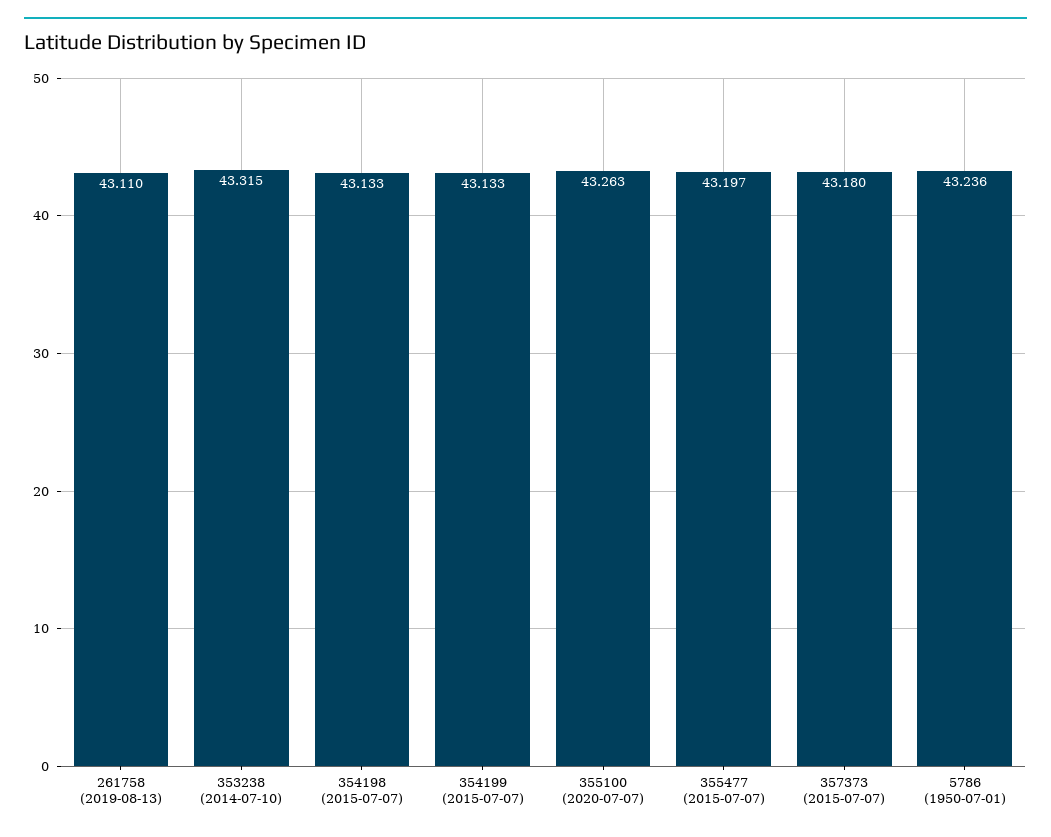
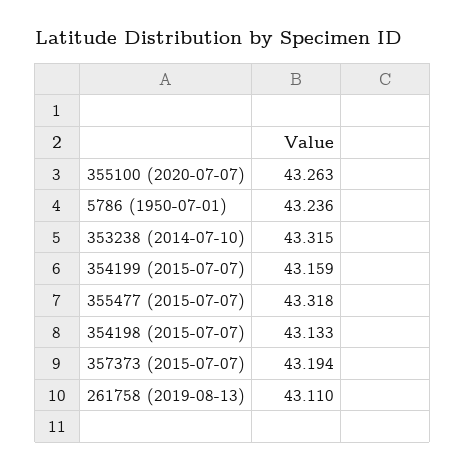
  {
    "261758 (2019-08-13)": 43.11,
    "353238 (2014-07-10)": 43.315,
    "354198 (2015-07-07)": 43.133,
-   "354199 (2015-07-07)": 43.133,
+   "354199 (2015-07-07)": 43.159,
    "355100 (2020-07-07)": 43.263,
-   "355477 (2015-07-07)": 43.197,
+   "355477 (2015-07-07)": 43.318,
-   "357373 (2015-07-07)": 43.18,
+   "357373 (2015-07-07)": 43.194,
    "5786 (1950-07-01)": 43.236
  }

